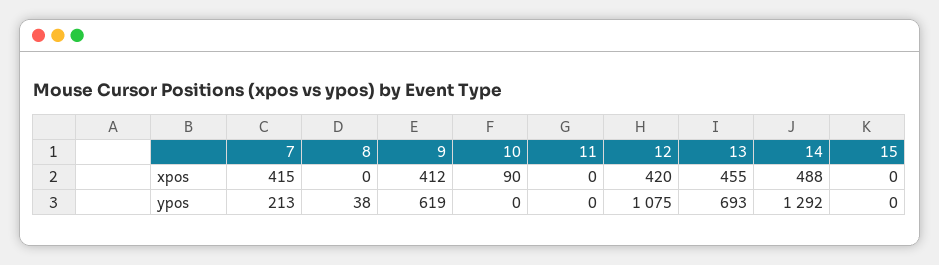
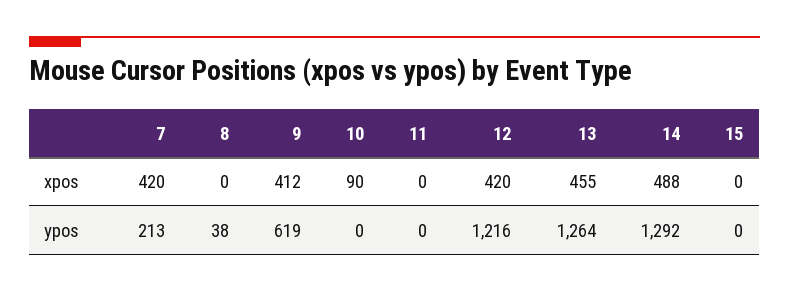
  {
    "7": {
-     "xpos": 415,
+     "xpos": 420,
      "ypos": 213
    },
    "8": {
      "xpos": 0,
      "ypos": 38
    },
    "9": {
      "xpos": 412,
      "ypos": 619
    },
    "10": {
      "xpos": 90,
      "ypos": 0
    },
    "11": {
      "xpos": 0,
      "ypos": 0
    },
    "12": {
      "xpos": 420,
-     "ypos": 1075
+     "ypos": 1216
    },
    "13": {
      "xpos": 455,
-     "ypos": 693
+     "ypos": 1264
    },
    "14": {
      "xpos": 488,
      "ypos": 1292
    },
    "15": {
      "xpos": 0,
      "ypos": 0
    }
  }

